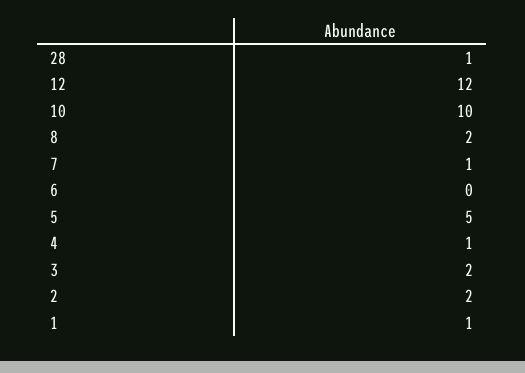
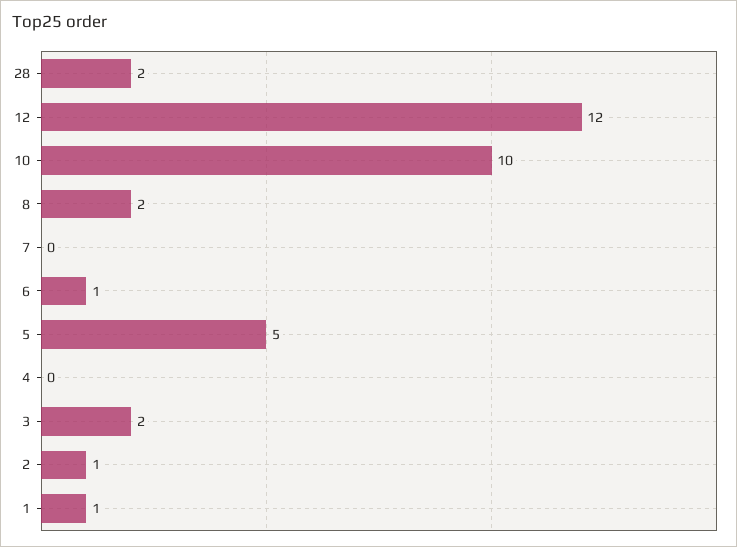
  {
-   "28": 1,
+   "28": 2,
    "12": 12,
    "10": 10,
    "8": 2,
-   "7": 1,
+   "7": 0,
-   "6": 0,
+   "6": 1,
    "5": 5,
-   "4": 1,
+   "4": 0,
    "3": 2,
-   "2": 2,
+   "2": 1,
    "1": 1
  }

